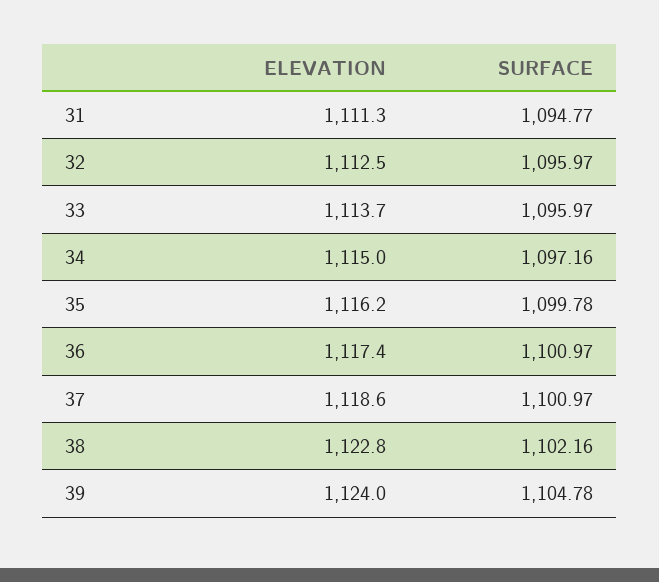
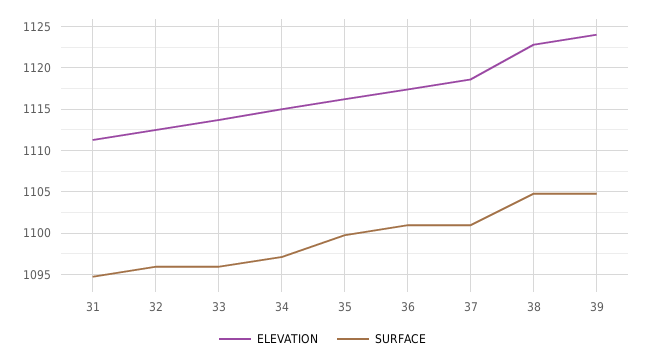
  {
    "ELEVATION": {
      "31": 1111.3,
      "32": 1112.5,
      "33": 1113.7,
      "34": 1115,
      "35": 1116.2,
      "36": 1117.4,
      "37": 1118.6,
      "38": 1122.8,
      "39": 1124
    },
    "SURFACE": {
      "31": 1094.77,
      "32": 1095.97,
      "33": 1095.97,
      "34": 1097.16,
      "35": 1099.78,
      "36": 1100.97,
      "37": 1100.97,
-     "38": 1102.16,
+     "38": 1105,
      "39": 1104.78
    }
  }

